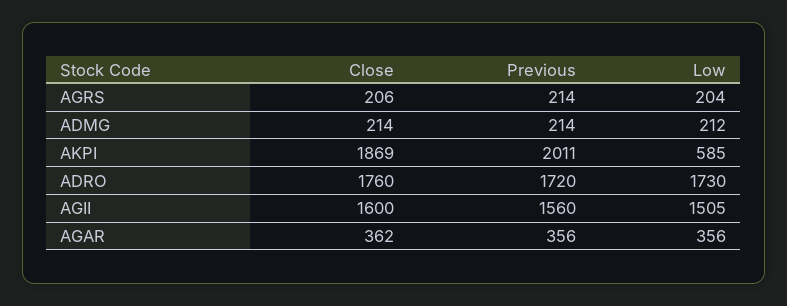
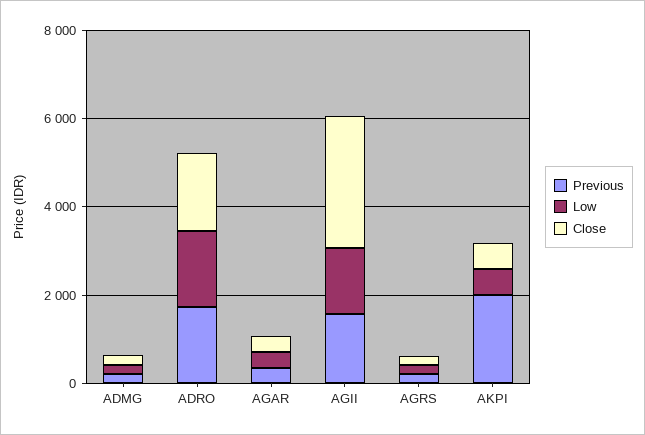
  {
    "Close": {
      "AGRS": 206,
      "ADMG": 214,
-     "AKPI": 1869,
+     "AKPI": 500,
      "ADRO": 1760,
-     "AGII": 1600,
+     "AGII": 3000,
      "AGAR": 362
    },
    "Previous": {
      "AGRS": 214,
      "ADMG": 214,
      "AKPI": 2011,
      "ADRO": 1720,
      "AGII": 1560,
      "AGAR": 356
    },
    "Low": {
      "AGRS": 204,
      "ADMG": 212,
      "AKPI": 585,
      "ADRO": 1730,
      "AGII": 1505,
      "AGAR": 356
    }
  }

